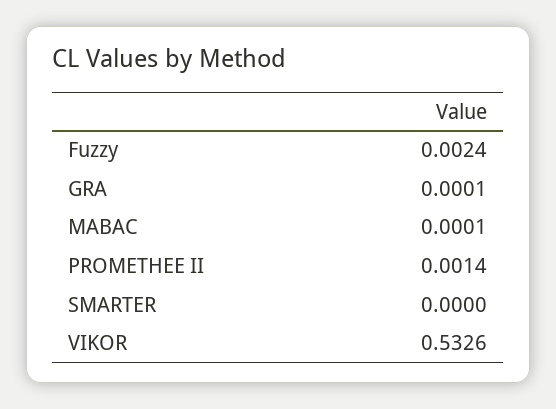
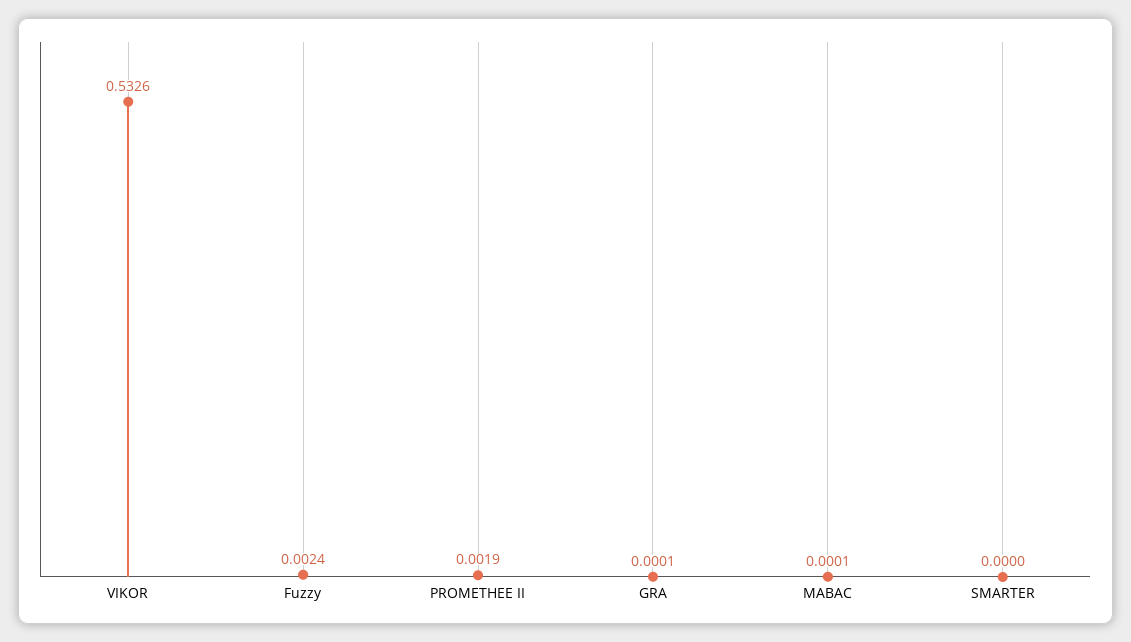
  {
    "Fuzzy": 0.0024,
    "GRA": 0.0001,
    "MABAC": 0.0001,
-   "PROMETHEE II": 0.0014,
+   "PROMETHEE II": 0.0019,
    "SMARTER": 0,
    "VIKOR": 0.5326
  }

